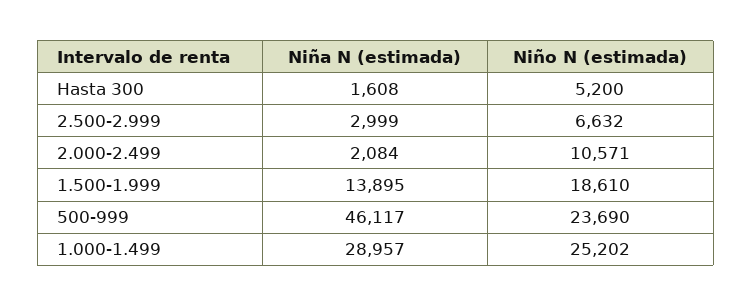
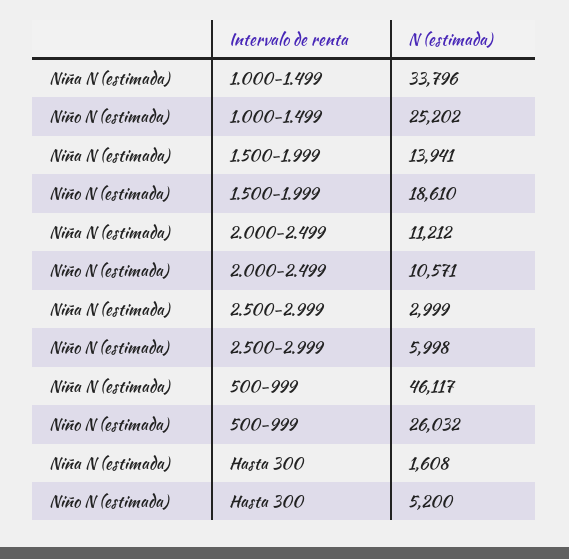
  {
    "Niña N (estimada)": {
      "Hasta 300": 1608,
      "2.500-2.999": 2999,
-     "2.000-2.499": 2084,
+     "2.000-2.499": 11212,
-     "1.500-1.999": 13895,
+     "1.500-1.999": 13941,
      "500-999": 46117,
-     "1.000-1.499": 28957
+     "1.000-1.499": 33796
    },
    "Niño N (estimada)": {
      "Hasta 300": 5200,
-     "2.500-2.999": 6632,
+     "2.500-2.999": 5998,
      "2.000-2.499": 10571,
      "1.500-1.999": 18610,
-     "500-999": 23690,
+     "500-999": 26032,
      "1.000-1.499": 25202
    }
  }

